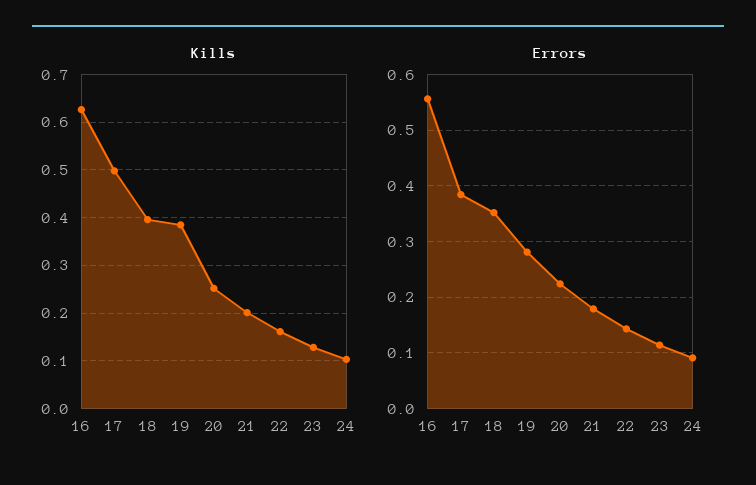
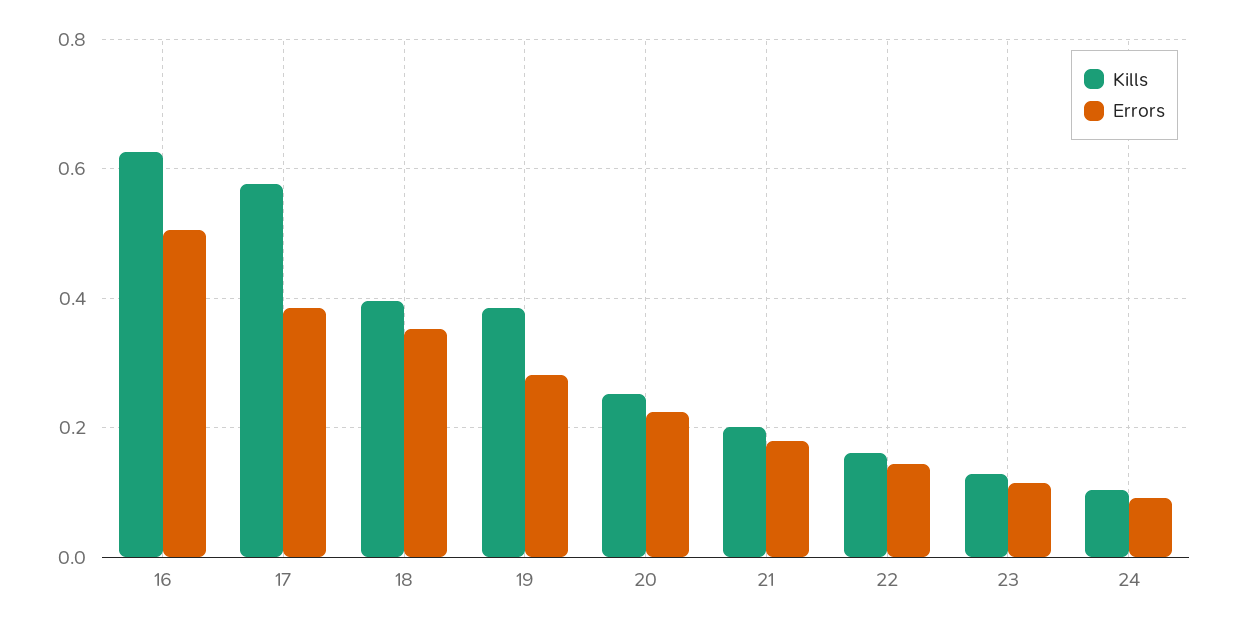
  {
    "Kills": {
      "16": 0.62,
-     "17": 0.5,
+     "17": 0.58,
      "18": 0.4,
      "19": 0.38,
      "20": 0.26,
      "21": 0.2,
      "22": 0.16,
      "23": 0.12,
      "24": 0.1
    },
    "Errors": {
-     "16": 0.56,
+     "16": 0.5,
      "17": 0.38,
      "18": 0.36,
      "19": 0.28,
      "20": 0.22,
      "21": 0.18,
      "22": 0.14,
      "23": 0.12,
      "24": 0.1
    }
  }

